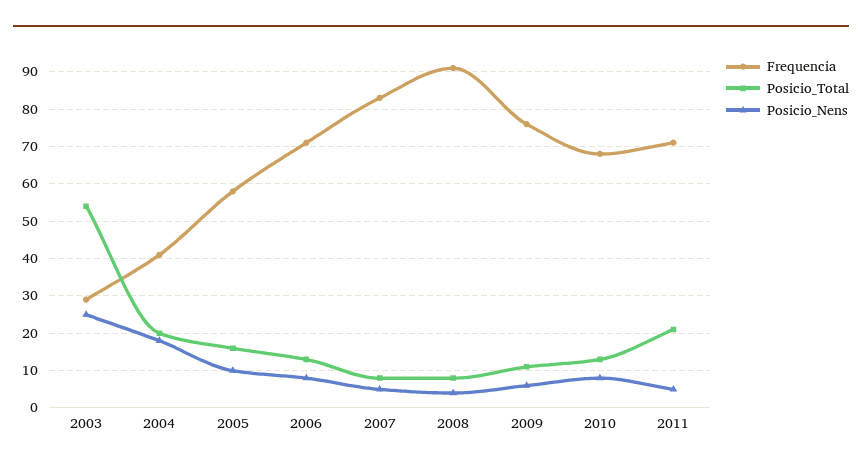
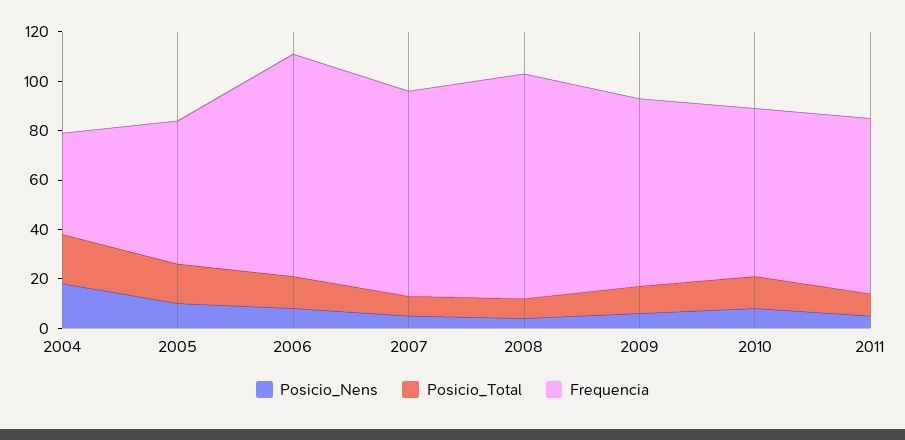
  {
    "Frequencia": {
-     "2003": 30,
      "2004": 40,
      "2005": 60,
-     "2006": 70,
+     "2006": 90,
      "2007": 85,
      "2008": 90,
      "2009": 75,
      "2010": 70,
      "2011": 70
    },
    "Posicio_Total": {
-     "2003": 55,
      "2004": 20,
      "2005": 15,
      "2006": 15,
      "2007": 10,
      "2008": 10,
      "2009": 10,
      "2010": 15,
-     "2011": 20
+     "2011": 10
    },
    "Posicio_Nens": {
-     "2003": 25,
      "2004": 20,
      "2005": 10,
      "2006": 10,
      "2007": 5,
      "2008": 5,
      "2009": 5,
      "2010": 10,
      "2011": 5
    }
  }

